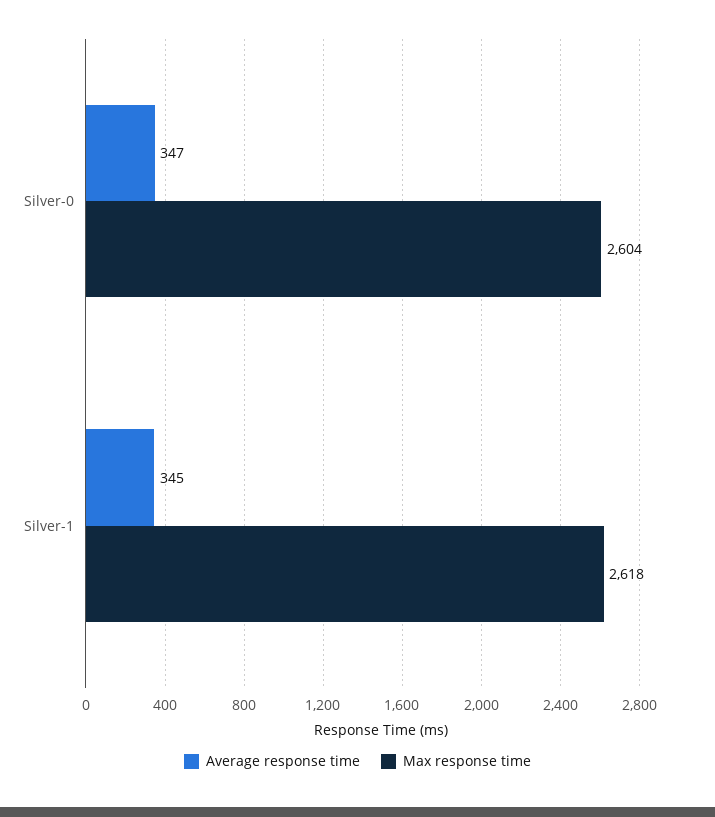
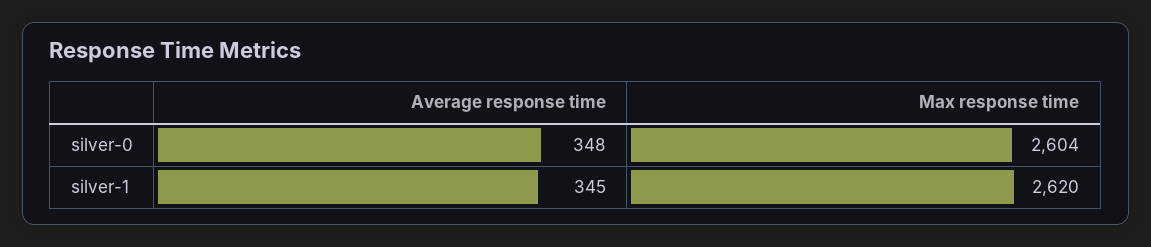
  {
    "Average response time": {
-     "Silver-0": 347,
+     "Silver-0": 348,
      "Silver-1": 345
    },
    "Max response time": {
      "Silver-0": 2604,
-     "Silver-1": 2618
+     "Silver-1": 2620
    }
  }

